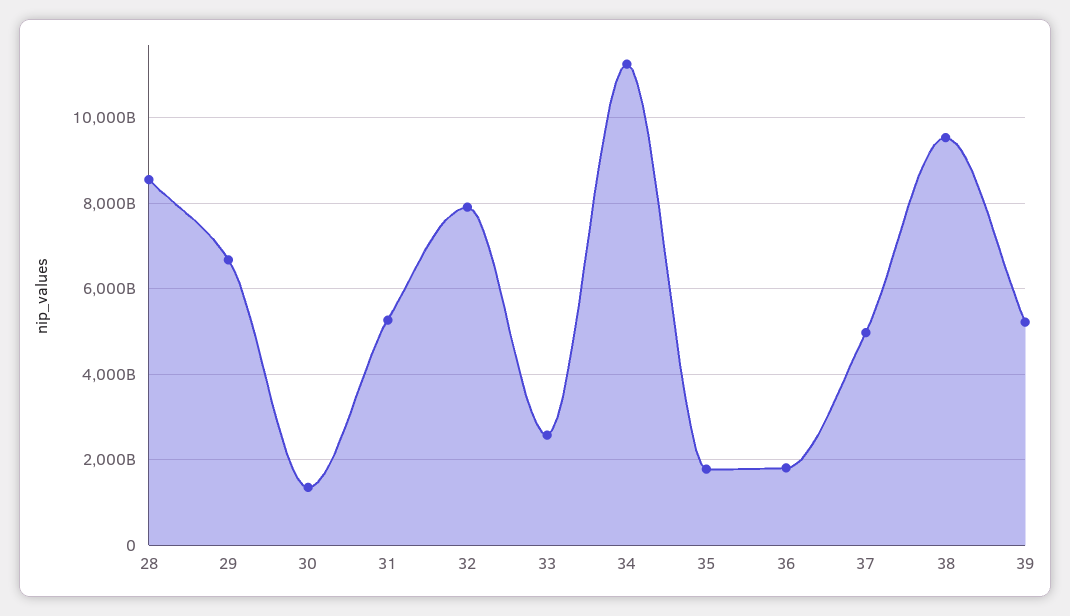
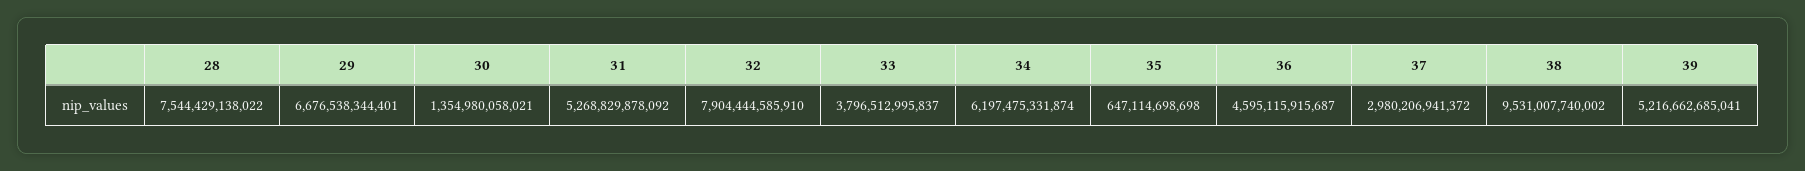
  {
-   "28": 8600000000000,
+   "28": 7544429138022,
    "29": 6676538344401,
    "30": 1354980058021,
    "31": 5268829878092,
    "32": 7904444585910,
-   "33": 2600000000000,
+   "33": 3796512995837,
-   "34": 11200000000000,
+   "34": 6197475331874,
-   "35": 1800000000000,
+   "35": 647114698698,
-   "36": 1800000000000,
+   "36": 4595115915687,
-   "37": 5000000000000,
+   "37": 2980206941372,
    "38": 9531007740002,
    "39": 5216662685041
  }

